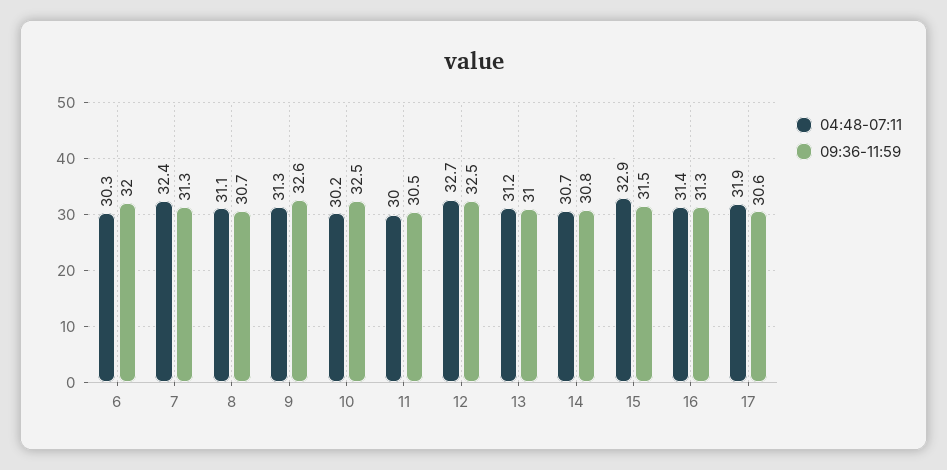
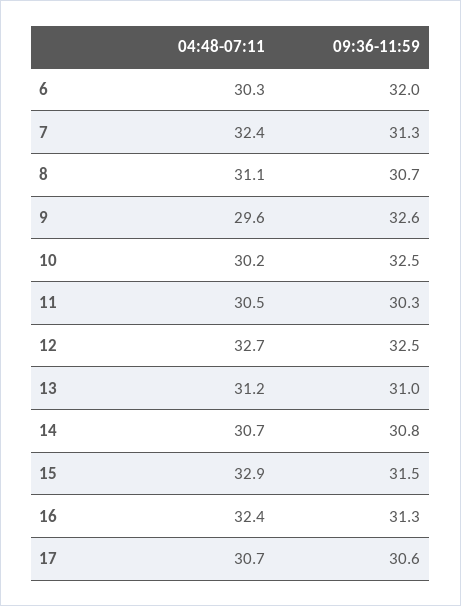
  {
    "04:48-07:11": {
      "6": 30.3,
      "7": 32.4,
      "8": 31.1,
-     "9": 31.3,
+     "9": 29.6,
      "10": 30.2,
-     "11": 30,
+     "11": 30.5,
      "12": 32.7,
      "13": 31.2,
      "14": 30.7,
      "15": 32.9,
-     "16": 31.4,
+     "16": 32.4,
-     "17": 31.9
+     "17": 30.7
    },
    "09:36-11:59": {
      "6": 32,
      "7": 31.3,
      "8": 30.7,
      "9": 32.6,
      "10": 32.5,
-     "11": 30.5,
+     "11": 30.3,
      "12": 32.5,
      "13": 31,
      "14": 30.8,
      "15": 31.5,
      "16": 31.3,
      "17": 30.6
    }
  }

